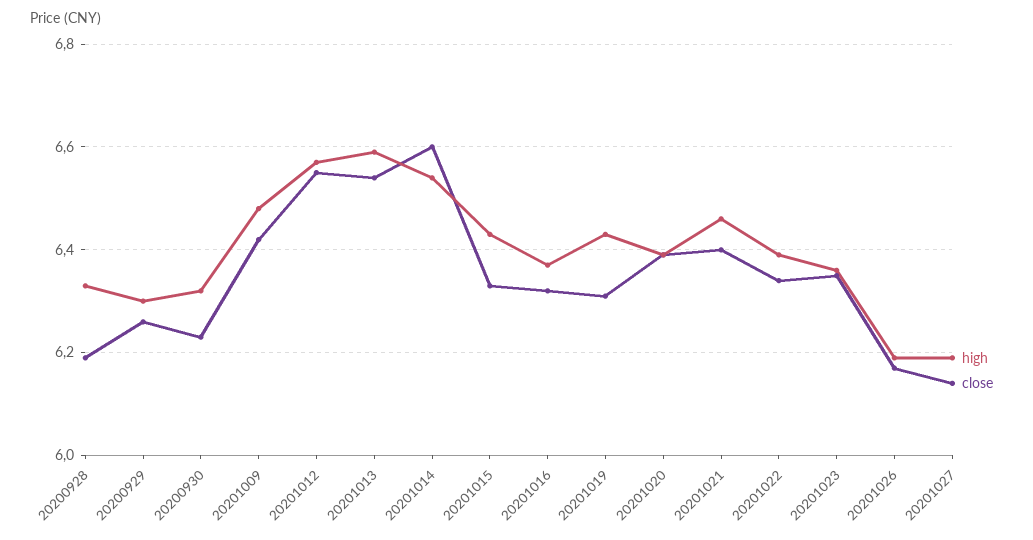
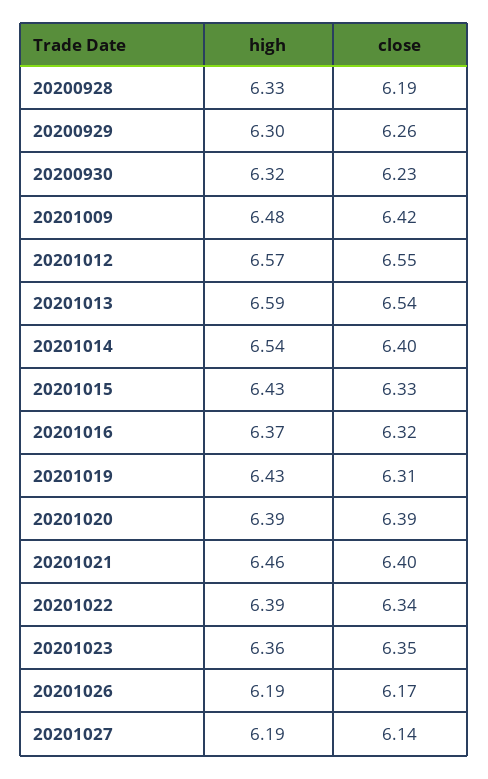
  {
    "high": {
      "20200928": 6.33,
      "20200929": 6.3,
      "20200930": 6.32,
      "20201009": 6.48,
      "20201012": 6.57,
      "20201013": 6.59,
      "20201014": 6.54,
      "20201015": 6.43,
      "20201016": 6.37,
      "20201019": 6.43,
      "20201020": 6.39,
      "20201021": 6.46,
      "20201022": 6.39,
      "20201023": 6.36,
      "20201026": 6.19,
      "20201027": 6.19
    },
    "close": {
      "20200928": 6.19,
      "20200929": 6.26,
      "20200930": 6.23,
      "20201009": 6.42,
      "20201012": 6.55,
      "20201013": 6.54,
-     "20201014": 6.6,
+     "20201014": 6.4,
      "20201015": 6.33,
      "20201016": 6.32,
      "20201019": 6.31,
      "20201020": 6.39,
      "20201021": 6.4,
      "20201022": 6.34,
      "20201023": 6.35,
      "20201026": 6.17,
      "20201027": 6.14
    }
  }

